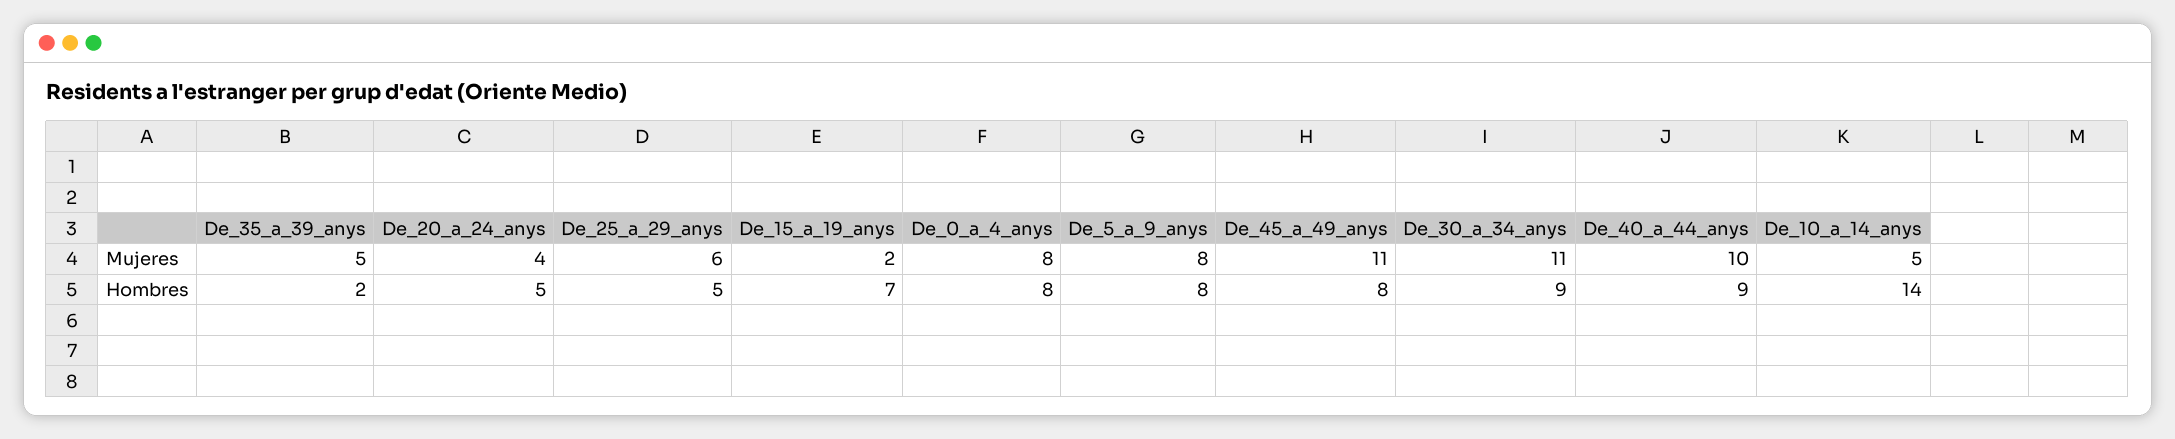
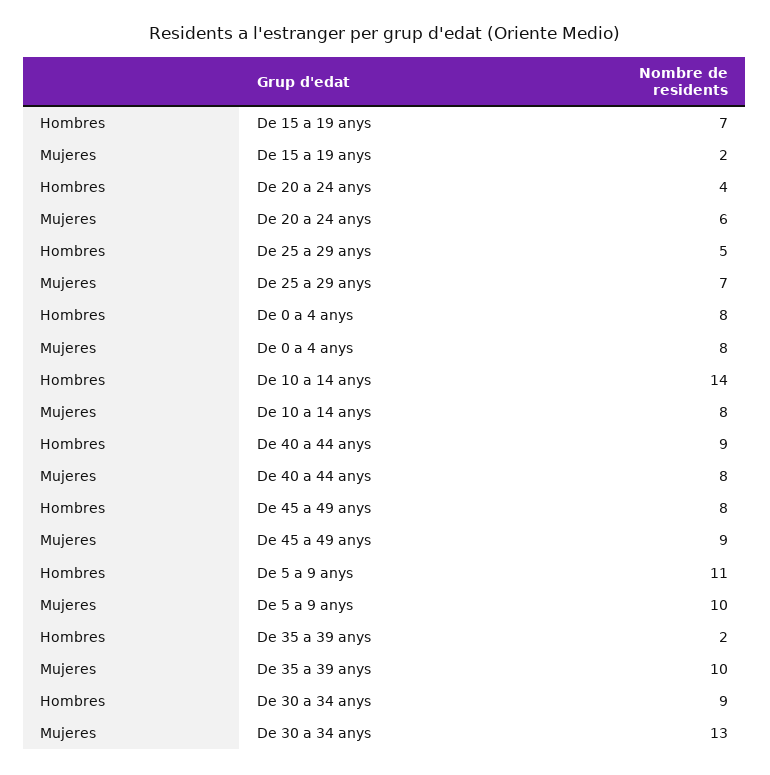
  {
    "De_35_a_39_anys": {
-     "Mujeres": 5,
+     "Mujeres": 10,
      "Hombres": 2
    },
    "De_20_a_24_anys": {
-     "Mujeres": 4,
+     "Mujeres": 6,
-     "Hombres": 5
+     "Hombres": 4
    },
    "De_25_a_29_anys": {
-     "Mujeres": 6,
+     "Mujeres": 7,
      "Hombres": 5
    },
    "De_15_a_19_anys": {
      "Mujeres": 2,
      "Hombres": 7
    },
    "De_0_a_4_anys": {
      "Mujeres": 8,
      "Hombres": 8
    },
    "De_5_a_9_anys": {
-     "Mujeres": 8,
+     "Mujeres": 10,
-     "Hombres": 8
+     "Hombres": 11
    },
    "De_45_a_49_anys": {
-     "Mujeres": 11,
+     "Mujeres": 9,
      "Hombres": 8
    },
    "De_30_a_34_anys": {
-     "Mujeres": 11,
+     "Mujeres": 13,
      "Hombres": 9
    },
    "De_40_a_44_anys": {
-     "Mujeres": 10,
+     "Mujeres": 8,
      "Hombres": 9
    },
    "De_10_a_14_anys": {
-     "Mujeres": 5,
+     "Mujeres": 8,
      "Hombres": 14
    }
  }

